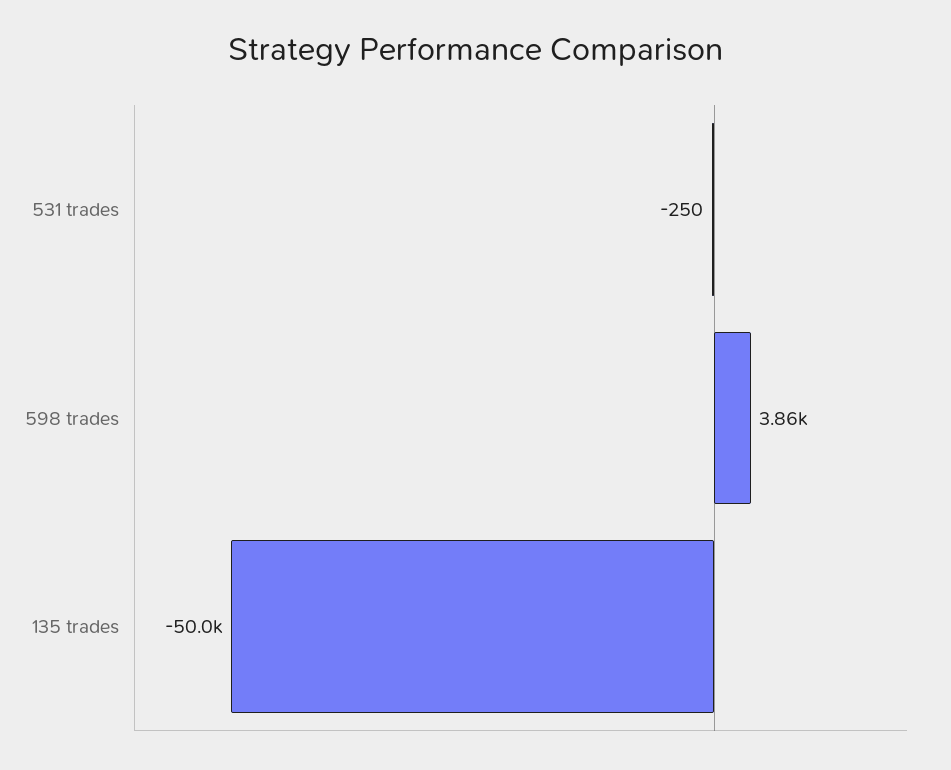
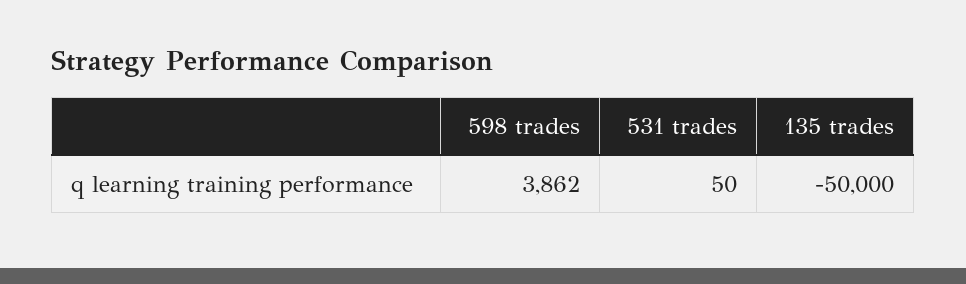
  {
-   "531 trades": -250,
+   "531 trades": 50,
    "598 trades": 3862,
    "135 trades": -50000
  }

